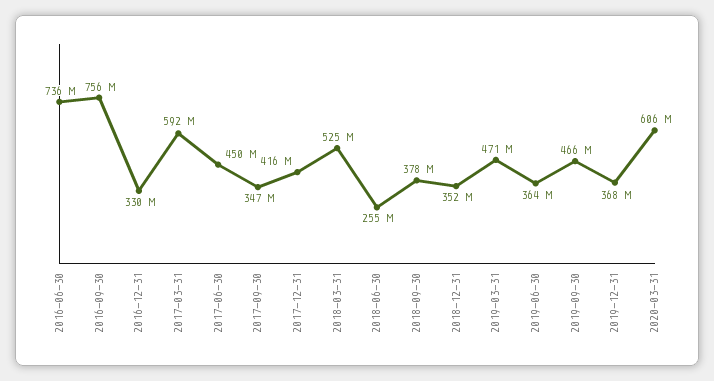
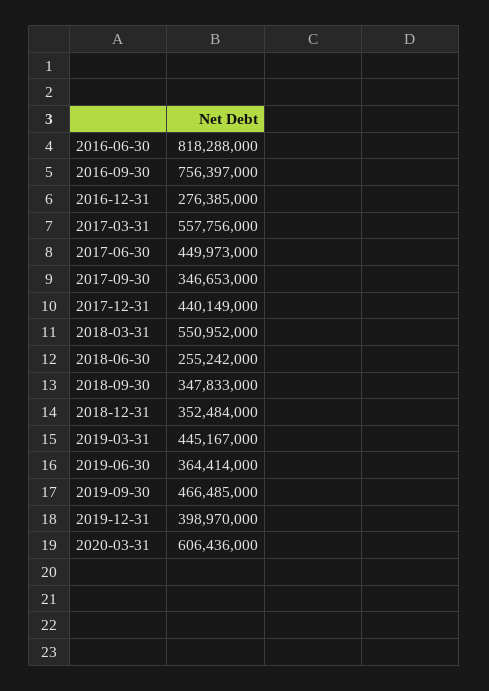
  {
-   "2016-06-30": 736000000,
+   "2016-06-30": 818288000,
    "2016-09-30": 756397000,
-   "2016-12-31": 330000000,
+   "2016-12-31": 276385000,
-   "2017-03-31": 592000000,
+   "2017-03-31": 557756000,
    "2017-06-30": 449973000,
    "2017-09-30": 346653000,
-   "2017-12-31": 416000000,
+   "2017-12-31": 440149000,
-   "2018-03-31": 525000000,
+   "2018-03-31": 550952000,
    "2018-06-30": 255242000,
-   "2018-09-30": 378000000,
+   "2018-09-30": 347833000,
    "2018-12-31": 352484000,
-   "2019-03-31": 471000000,
+   "2019-03-31": 445167000,
    "2019-06-30": 364414000,
    "2019-09-30": 466485000,
-   "2019-12-31": 368000000,
+   "2019-12-31": 398970000,
    "2020-03-31": 606436000
  }

